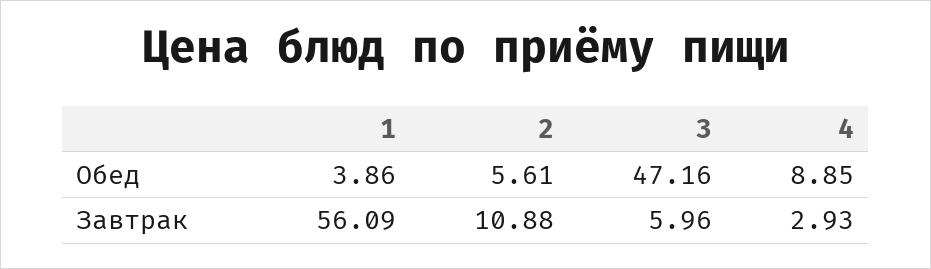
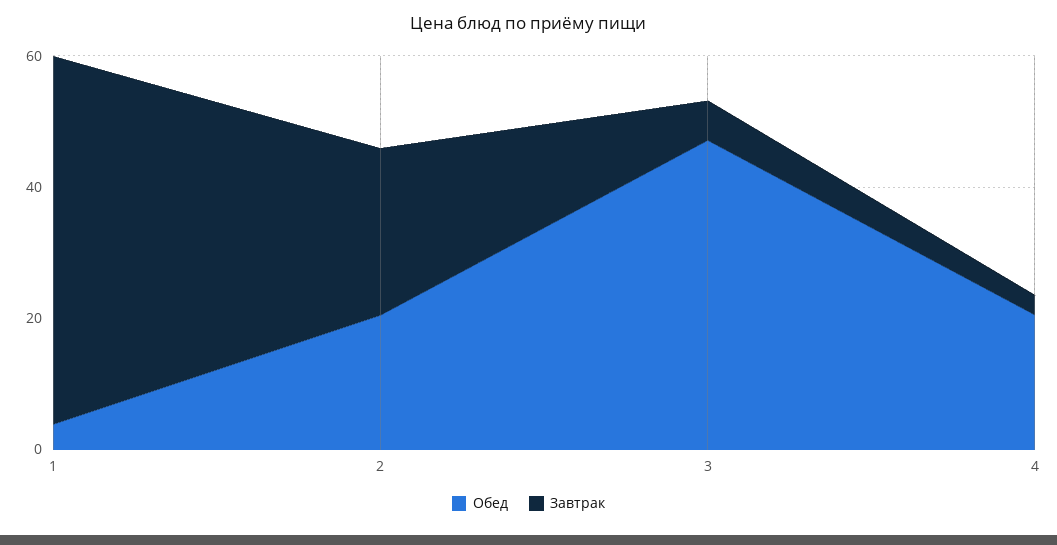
  {
    "Обед": {
      "1": 3.86,
-     "2": 5.61,
+     "2": 20,
      "3": 47.16,
-     "4": 8.85
+     "4": 20
    },
    "Завтрак": {
      "1": 56.09,
-     "2": 10.88,
+     "2": 25,
      "3": 5.96,
      "4": 2.93
    }
  }

